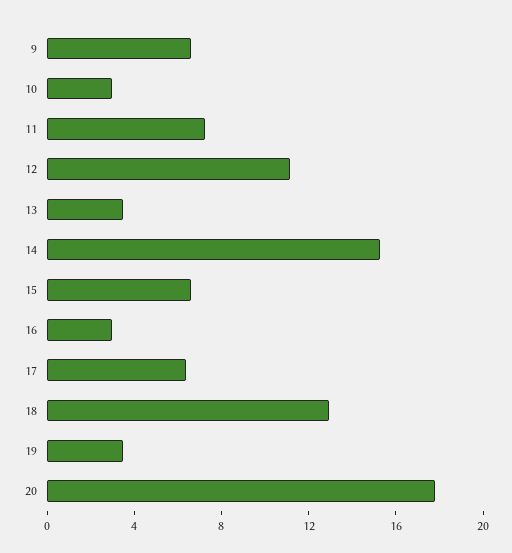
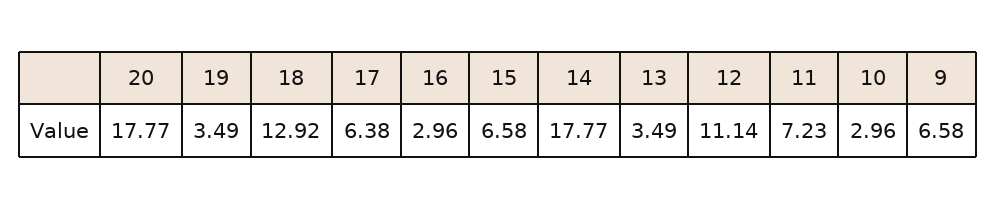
  {
    "9": 6.58,
    "10": 2.96,
    "11": 7.23,
    "12": 11.14,
    "13": 3.49,
-   "14": 15,
+   "14": 17.77,
    "15": 6.58,
    "16": 2.96,
    "17": 6.38,
    "18": 12.92,
    "19": 3.49,
    "20": 17.77
  }

